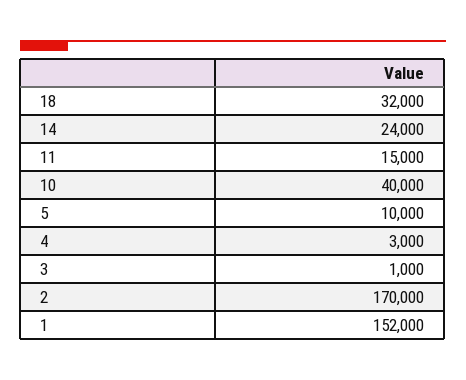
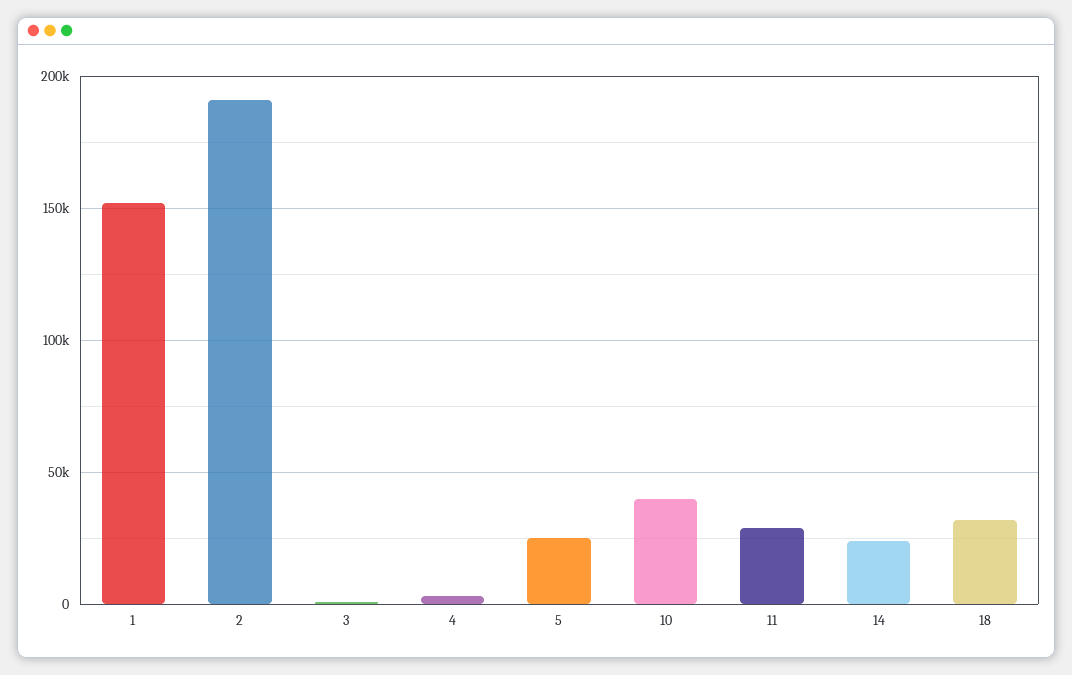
  {
    "18": 32000,
    "14": 24000,
-   "11": 15000,
+   "11": 30000,
    "10": 40000,
-   "5": 10000,
+   "5": 25000,
    "4": 3000,
    "3": 1000,
-   "2": 170000,
+   "2": 190000,
    "1": 152000
  }

